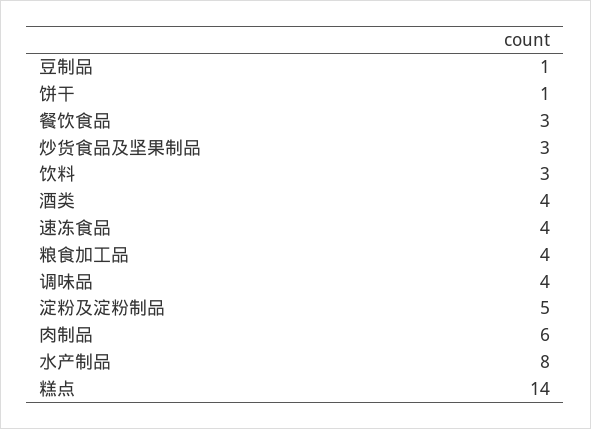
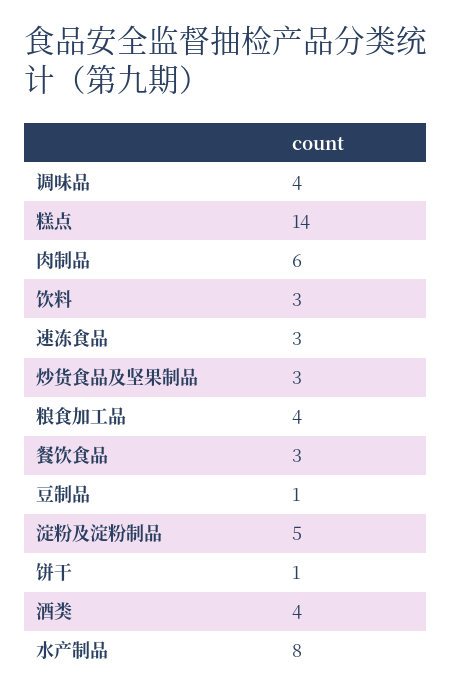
  {
    "豆制品": 1,
    "饼干": 1,
    "餐饮食品": 3,
    "炒货食品及坚果制品": 3,
    "饮料": 3,
    "酒类": 4,
-   "速冻食品": 4,
+   "速冻食品": 3,
    "粮食加工品": 4,
    "调味品": 4,
    "淀粉及淀粉制品": 5,
    "肉制品": 6,
    "水产制品": 8,
    "糕点": 14
  }

